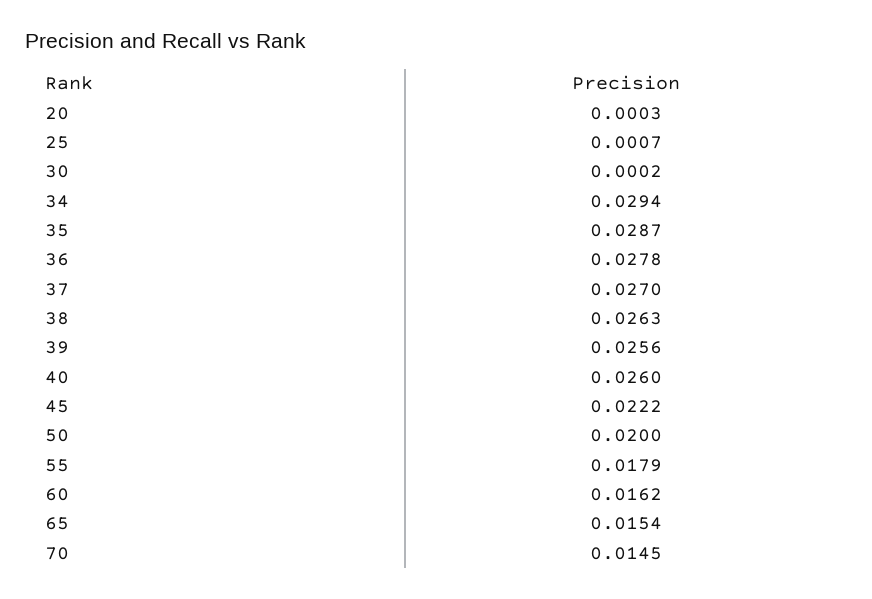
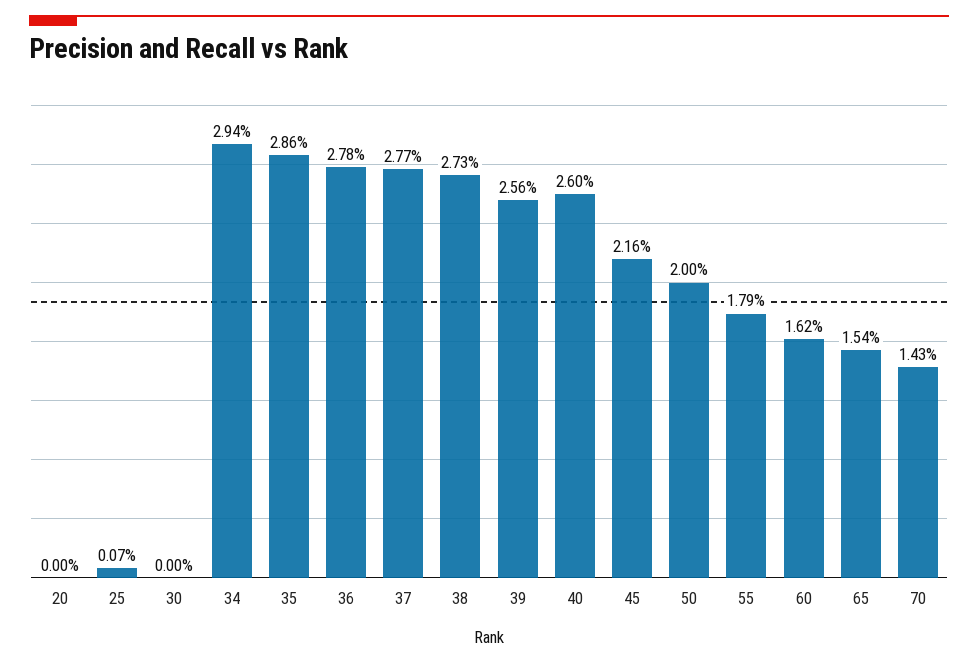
  {
-   "20": 0.0003,
+   "20": 0,
    "25": 0.0007,
-   "30": 0.0002,
+   "30": 0,
    "34": 0.0294,
-   "35": 0.0287,
+   "35": 0.0286,
    "36": 0.0278,
-   "37": 0.027,
+   "37": 0.0277,
-   "38": 0.0263,
+   "38": 0.0273,
    "39": 0.0256,
    "40": 0.026,
-   "45": 0.0222,
+   "45": 0.0216,
    "50": 0.02,
    "55": 0.0179,
    "60": 0.0162,
    "65": 0.0154,
-   "70": 0.0145
+   "70": 0.0143
  }

